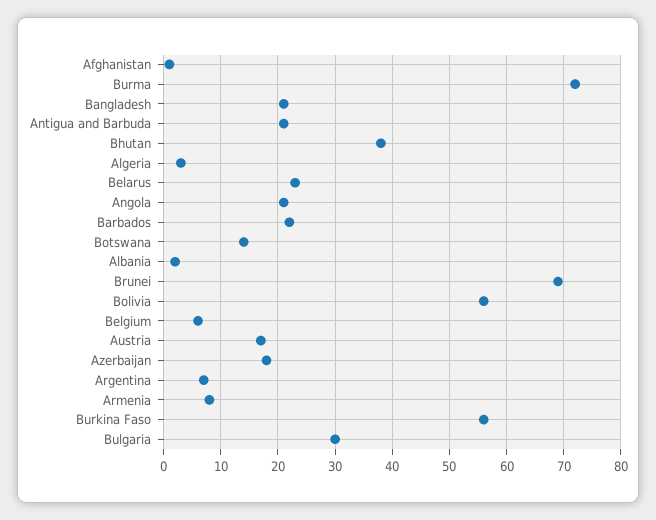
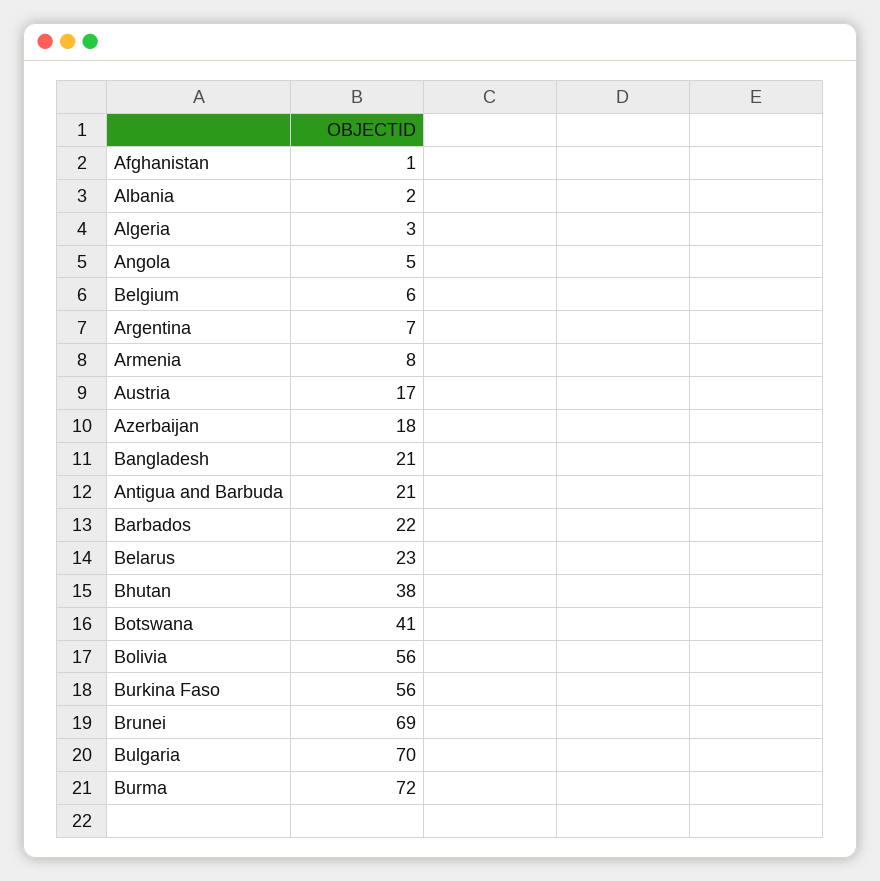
  {
    "Afghanistan": 1,
    "Burma": 72,
    "Bangladesh": 21,
    "Antigua and Barbuda": 21,
    "Bhutan": 38,
    "Algeria": 3,
    "Belarus": 23,
-   "Angola": 20,
+   "Angola": 5,
    "Barbados": 22,
-   "Botswana": 15,
+   "Botswana": 41,
    "Albania": 2,
    "Brunei": 69,
    "Bolivia": 56,
    "Belgium": 6,
    "Austria": 17,
    "Azerbaijan": 18,
    "Argentina": 7,
    "Armenia": 8,
    "Burkina Faso": 56,
-   "Bulgaria": 30
+   "Bulgaria": 70
  }

